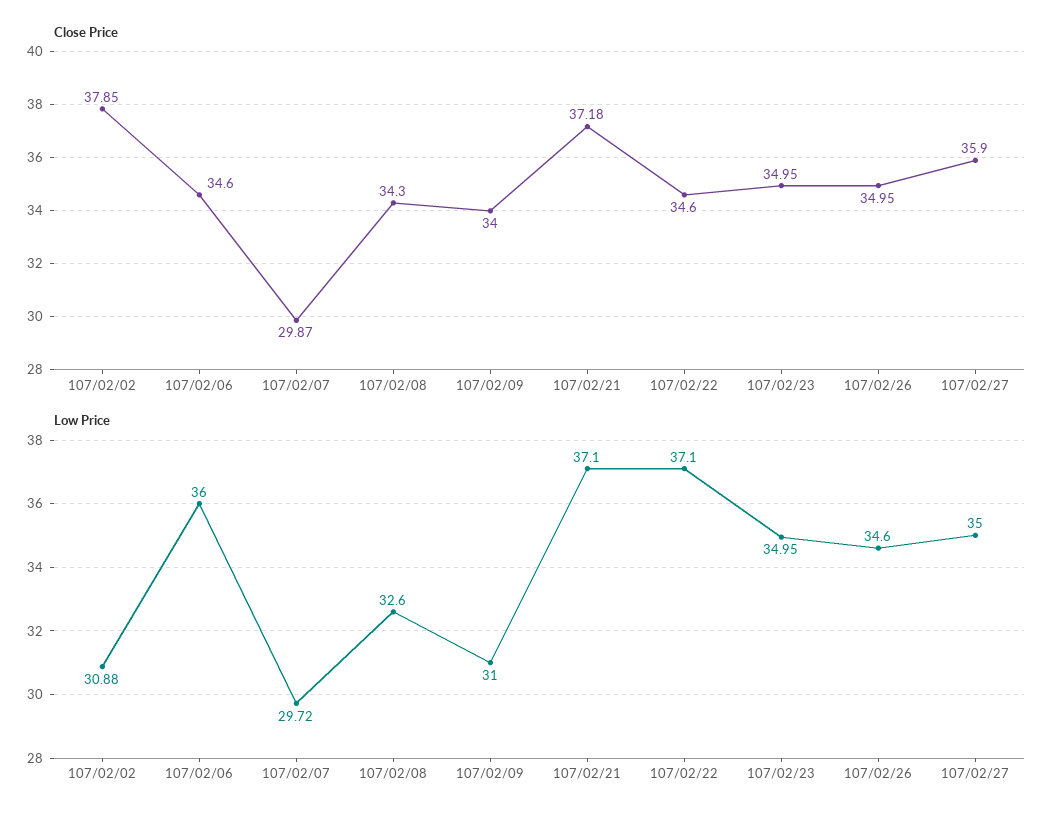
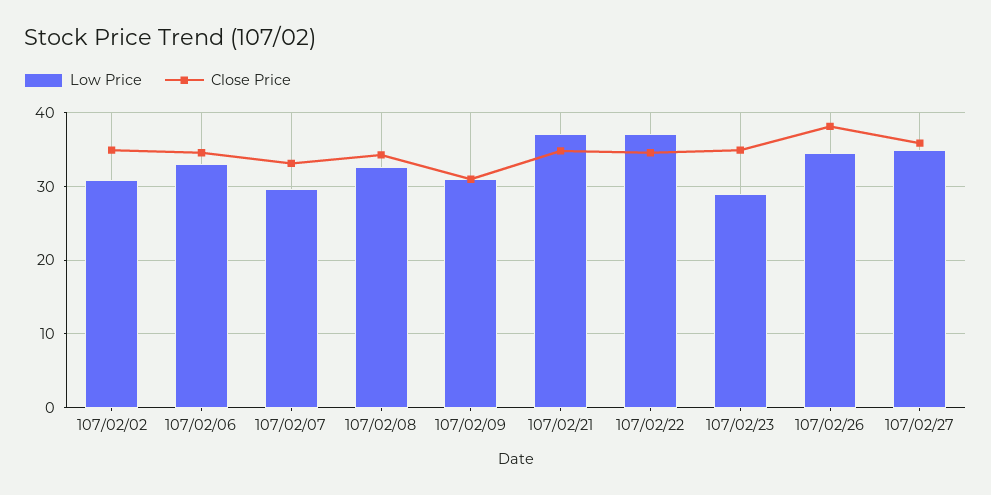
  {
    "Close Price": {
-     "107/02/02": 37.85,
+     "107/02/02": 35,
      "107/02/06": 34.6,
-     "107/02/07": 29.87,
+     "107/02/07": 33,
      "107/02/08": 34.3,
-     "107/02/09": 34,
+     "107/02/09": 31,
-     "107/02/21": 37.18,
+     "107/02/21": 35,
      "107/02/22": 34.6,
      "107/02/23": 34.95,
-     "107/02/26": 34.95,
+     "107/02/26": 38,
      "107/02/27": 35.9
    },
    "Low Price": {
      "107/02/02": 30.88,
-     "107/02/06": 36,
+     "107/02/06": 33,
      "107/02/07": 29.72,
      "107/02/08": 32.6,
      "107/02/09": 31,
      "107/02/21": 37.1,
      "107/02/22": 37.1,
-     "107/02/23": 34.95,
+     "107/02/23": 29,
      "107/02/26": 34.6,
      "107/02/27": 35
    }
  }

